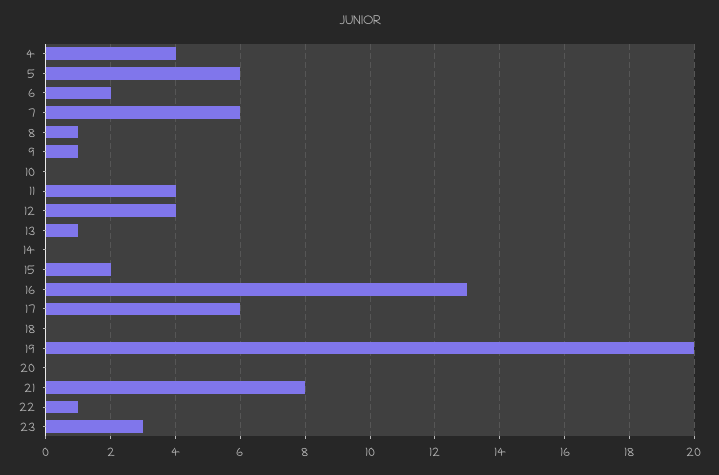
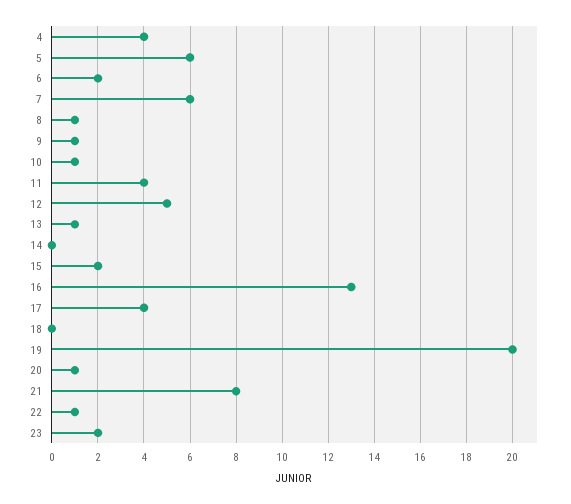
  {
    "4": 4,
    "5": 6,
    "6": 2,
    "7": 6,
    "8": 1,
    "9": 1,
-   "10": 0,
+   "10": 1,
    "11": 4,
-   "12": 4,
+   "12": 5,
    "13": 1,
    "14": 0,
    "15": 2,
    "16": 13,
-   "17": 6,
+   "17": 4,
    "18": 0,
    "19": 20,
-   "20": 0,
+   "20": 1,
    "21": 8,
    "22": 1,
-   "23": 3
+   "23": 2
  }

